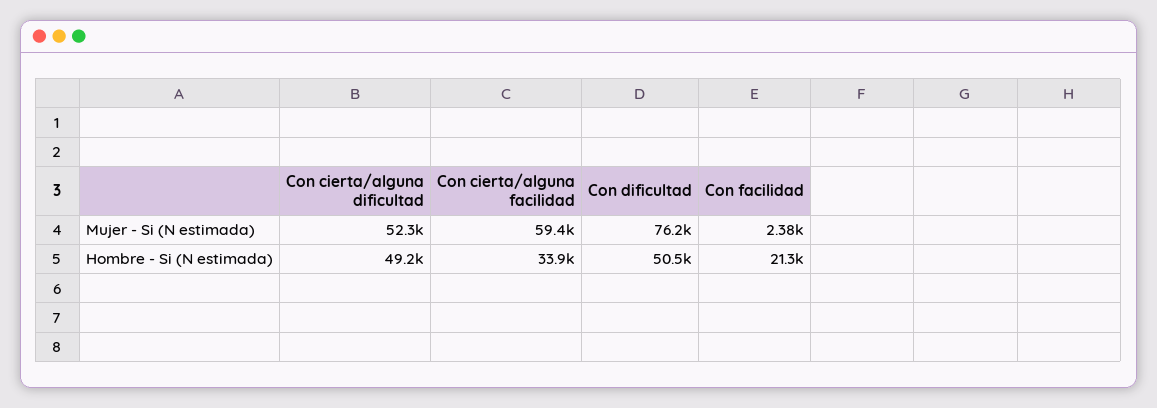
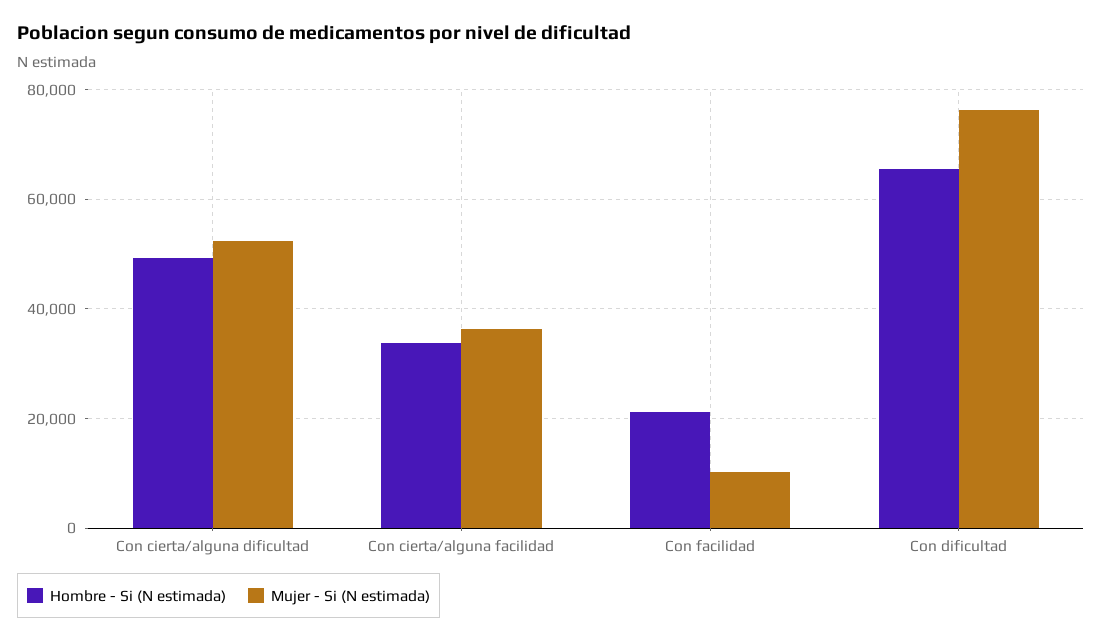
  {
    "Mujer - Si (N estimada)": {
      "Con cierta/alguna dificultad": 52300,
-     "Con cierta/alguna facilidad": 59400,
+     "Con cierta/alguna facilidad": 36000,
      "Con dificultad": 76200,
-     "Con facilidad": 2380
+     "Con facilidad": 10000
    },
    "Hombre - Si (N estimada)": {
      "Con cierta/alguna dificultad": 49200,
      "Con cierta/alguna facilidad": 33900,
-     "Con dificultad": 50500,
+     "Con dificultad": 66000,
      "Con facilidad": 21300
    }
  }

